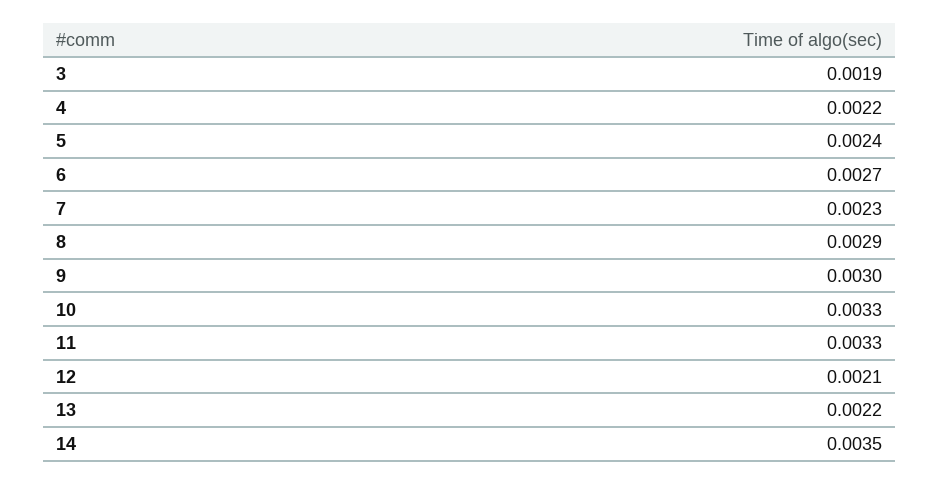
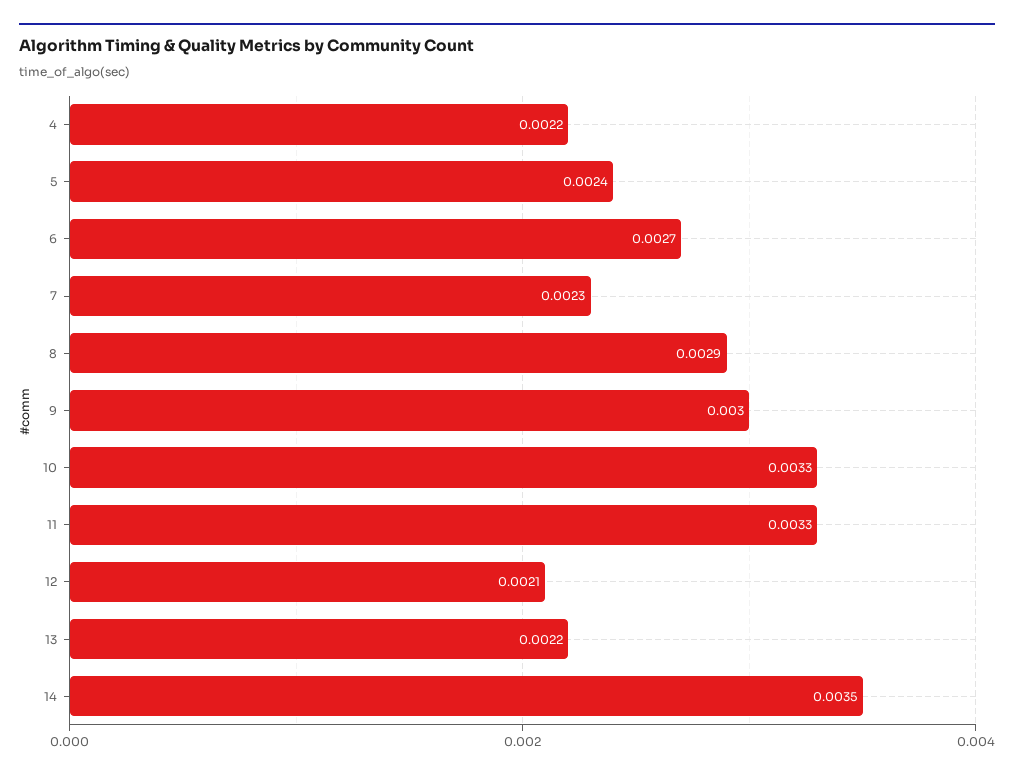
  {
-   "3": 0.0019,
    "4": 0.0022,
    "5": 0.0024,
    "6": 0.0027,
    "7": 0.0023,
    "8": 0.0029,
    "9": 0.003,
    "10": 0.0033,
    "11": 0.0033,
    "12": 0.0021,
    "13": 0.0022,
    "14": 0.0035
  }

